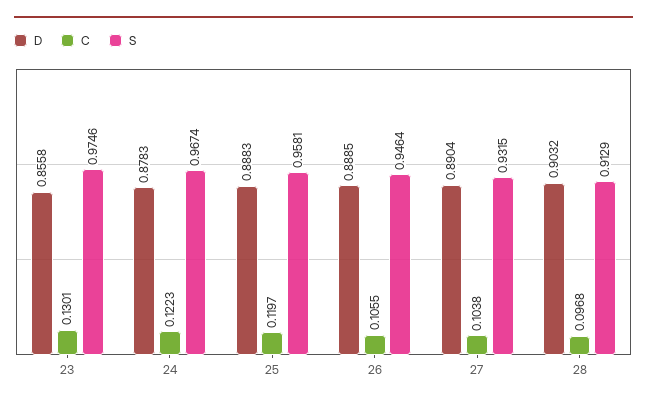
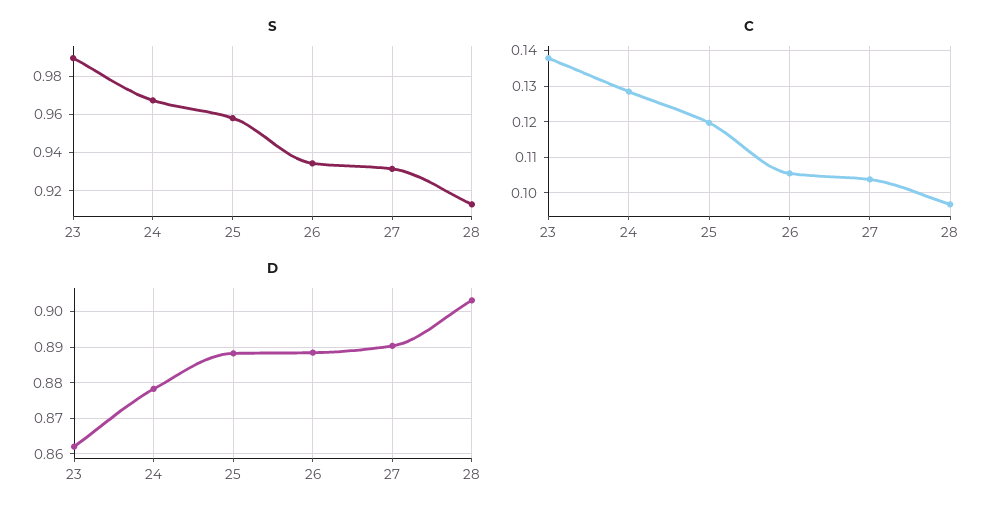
  {
    "D": {
-     "23": 0.8558,
+     "23": 0.862,
      "24": 0.8783,
      "25": 0.8883,
      "26": 0.8885,
      "27": 0.8904,
      "28": 0.9032
    },
    "C": {
-     "23": 0.1301,
+     "23": 0.138,
-     "24": 0.1223,
+     "24": 0.128,
      "25": 0.1197,
      "26": 0.1055,
      "27": 0.1038,
      "28": 0.0968
    },
    "S": {
-     "23": 0.9746,
+     "23": 0.99,
      "24": 0.9674,
      "25": 0.9581,
-     "26": 0.9464,
+     "26": 0.935,
      "27": 0.9315,
      "28": 0.9129
    }
  }

